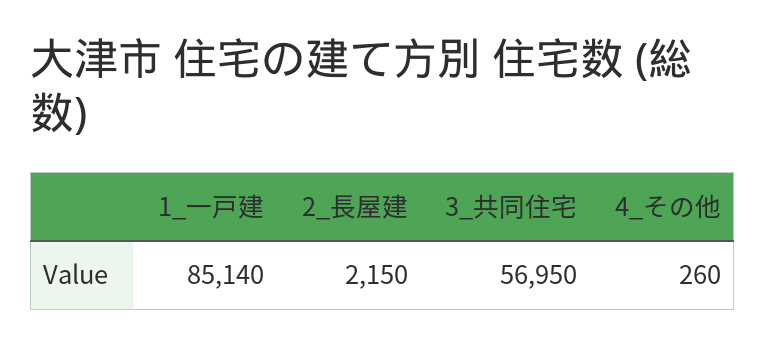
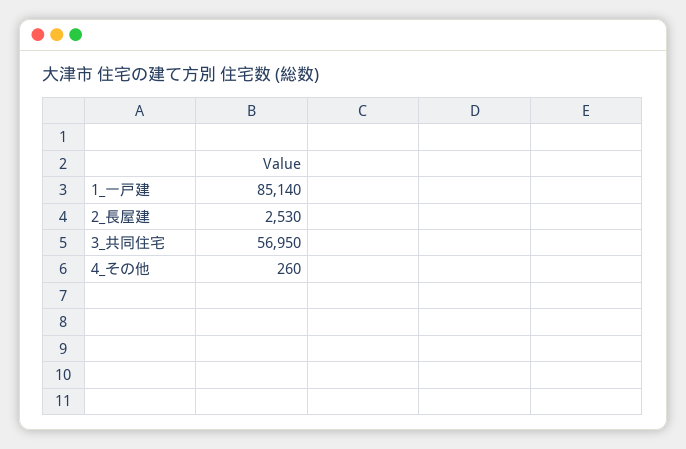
  {
    "1_一戸建": 85140,
-   "2_長屋建": 2150,
+   "2_長屋建": 2530,
    "3_共同住宅": 56950,
    "4_その他": 260
  }

